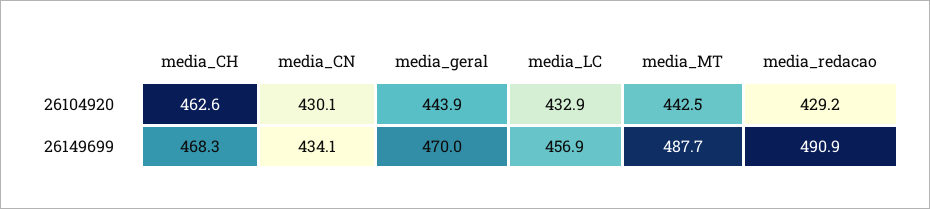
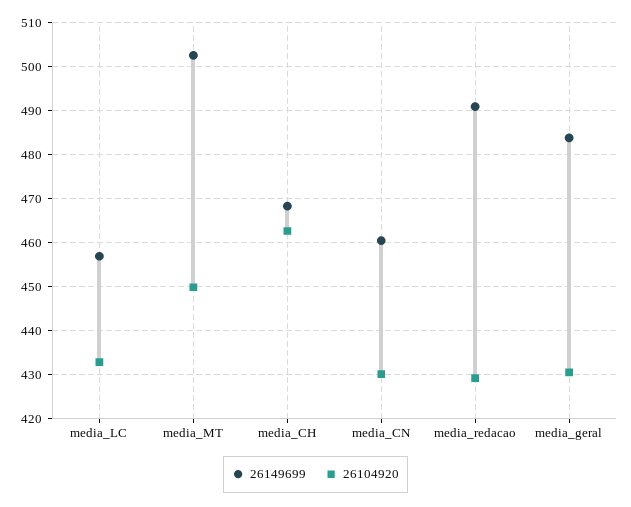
  {
    "26104920": {
      "media_CH": 462.6,
      "media_CN": 430.1,
-     "media_geral": 443.9,
+     "media_geral": 430,
      "media_LC": 432.9,
-     "media_MT": 442.5,
+     "media_MT": 450,
      "media_redacao": 429.2
    },
    "26149699": {
      "media_CH": 468.3,
-     "media_CN": 434.1,
+     "media_CN": 460,
-     "media_geral": 470,
+     "media_geral": 484,
      "media_LC": 456.9,
-     "media_MT": 487.7,
+     "media_MT": 502,
      "media_redacao": 490.9
    }
  }

